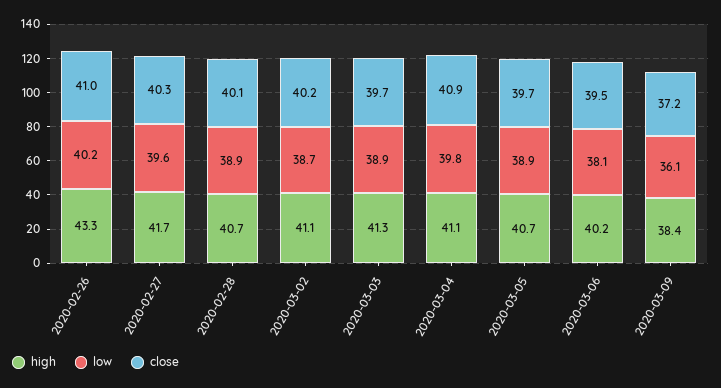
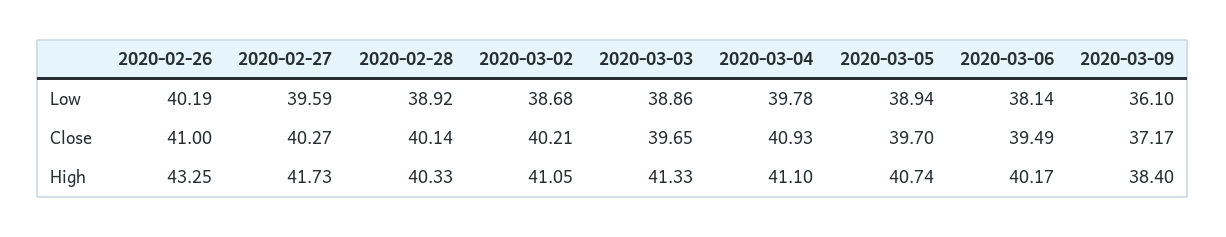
  {
    "high": {
      "2020-02-26": 43.25,
      "2020-02-27": 41.73,
-     "2020-02-28": 40.7,
+     "2020-02-28": 40.33,
      "2020-03-02": 41.05,
      "2020-03-03": 41.33,
      "2020-03-04": 41.1,
      "2020-03-05": 40.74,
      "2020-03-06": 40.17,
      "2020-03-09": 38.4
    },
    "low": {
      "2020-02-26": 40.19,
      "2020-02-27": 39.59,
      "2020-02-28": 38.92,
      "2020-03-02": 38.68,
      "2020-03-03": 38.86,
      "2020-03-04": 39.78,
      "2020-03-05": 38.94,
      "2020-03-06": 38.14,
      "2020-03-09": 36.1
    },
    "close": {
      "2020-02-26": 41,
      "2020-02-27": 40.27,
      "2020-02-28": 40.14,
      "2020-03-02": 40.21,
      "2020-03-03": 39.65,
      "2020-03-04": 40.93,
      "2020-03-05": 39.7,
      "2020-03-06": 39.49,
      "2020-03-09": 37.17
    }
  }

